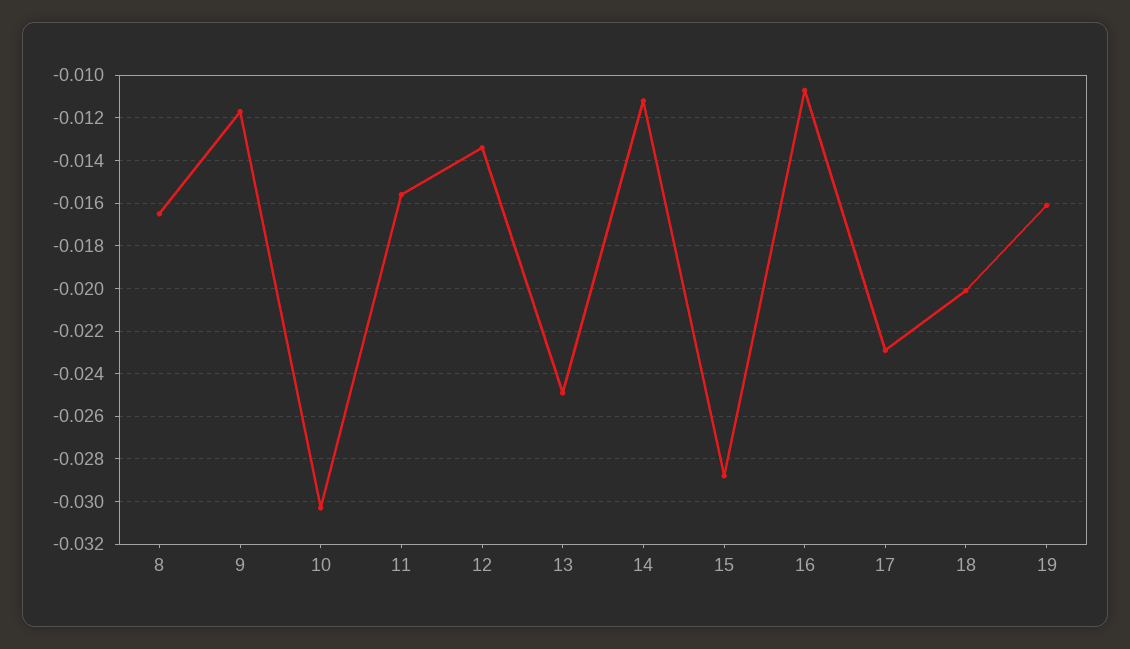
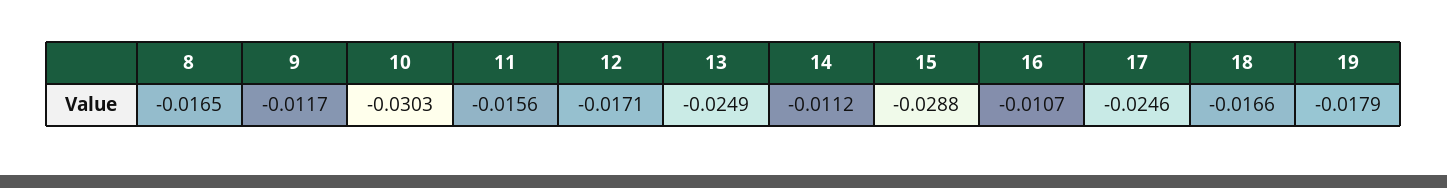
  {
    "8": -0.0165,
    "9": -0.0117,
    "10": -0.0303,
    "11": -0.0156,
-   "12": -0.0135,
+   "12": -0.0171,
    "13": -0.0249,
    "14": -0.0112,
    "15": -0.0288,
    "16": -0.0107,
-   "17": -0.023,
+   "17": -0.0246,
-   "18": -0.02,
+   "18": -0.0166,
-   "19": -0.016
+   "19": -0.0179
  }

